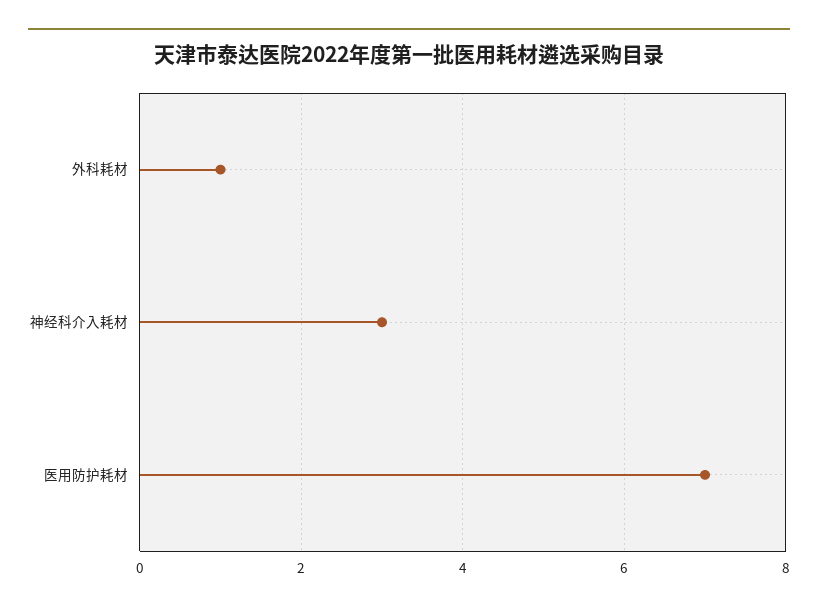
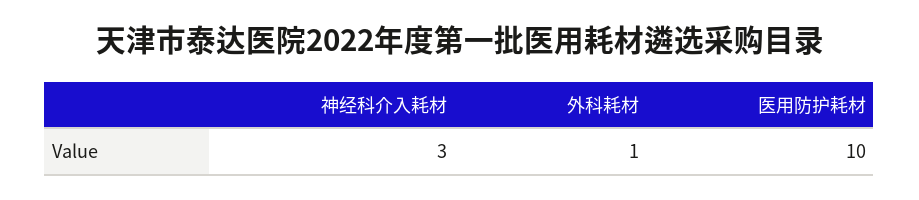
  {
    "外科耗材": 1,
    "神经科介入耗材": 3,
-   "医用防护耗材": 7
+   "医用防护耗材": 10
  }

